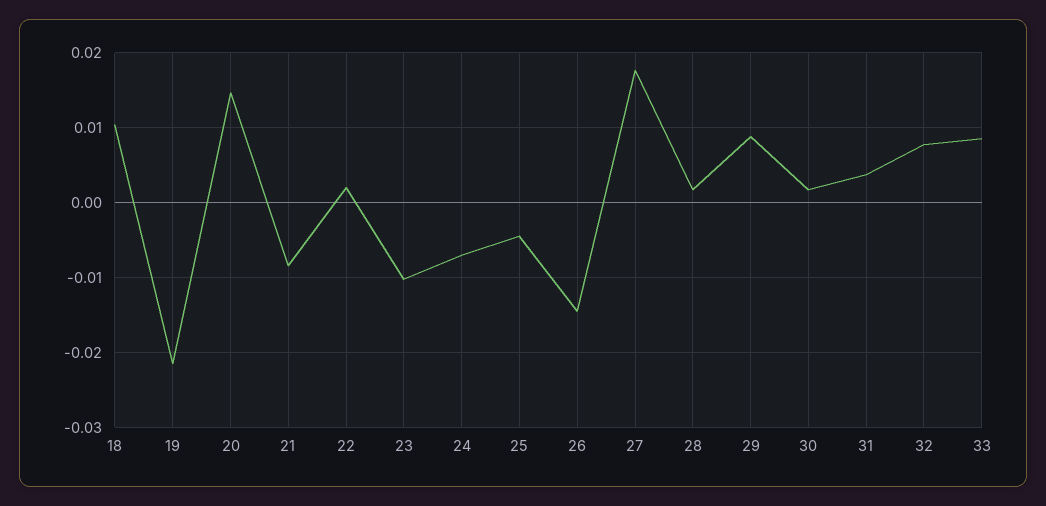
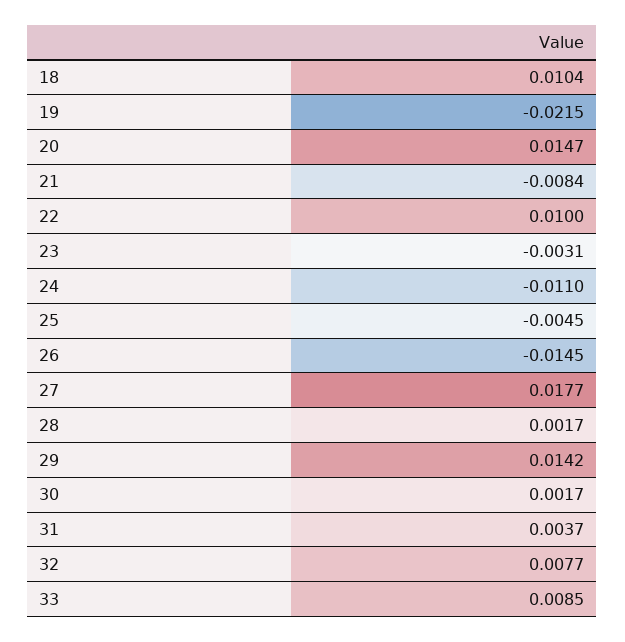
  {
    "18": 0.0104,
    "19": -0.0215,
    "20": 0.0147,
    "21": -0.0084,
-   "22": 0.002,
+   "22": 0.01,
-   "23": -0.01,
+   "23": -0.0031,
-   "24": -0.007,
+   "24": -0.011,
    "25": -0.0045,
    "26": -0.0145,
    "27": 0.0177,
    "28": 0.0017,
-   "29": 0.009,
+   "29": 0.0142,
    "30": 0.0017,
    "31": 0.0037,
    "32": 0.0077,
    "33": 0.0085
  }

